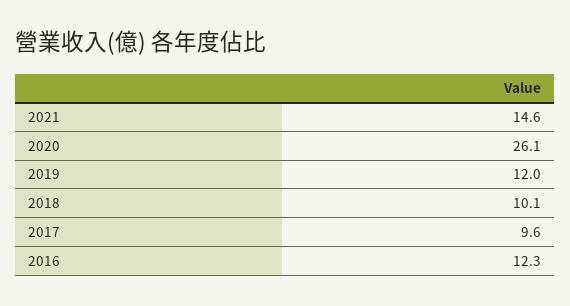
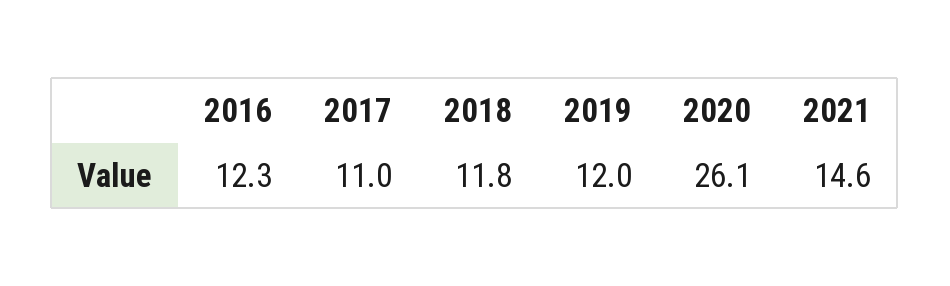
  {
    "2021": 14.6,
    "2020": 26.1,
    "2019": 12,
-   "2018": 10.1,
+   "2018": 11.8,
-   "2017": 9.6,
+   "2017": 11,
    "2016": 12.3
  }

